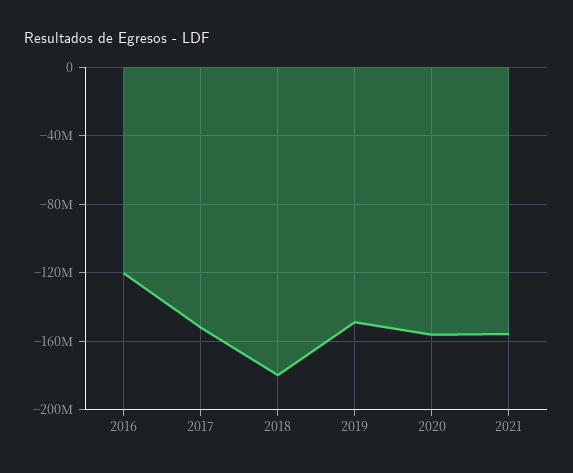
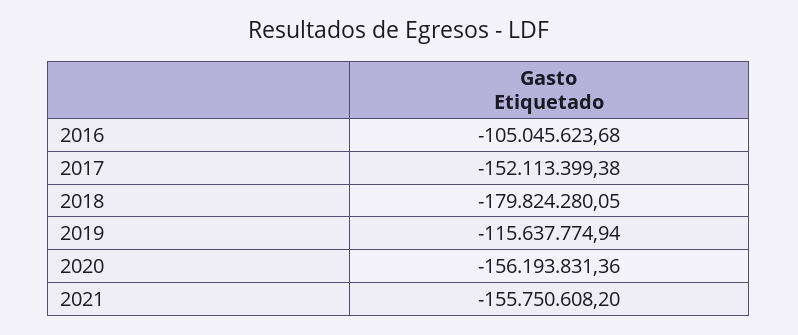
  {
-   "2016": -120000000,
+   "2016": -105045623.68,
    "2017": -152113399.38,
    "2018": -179824280.05,
-   "2019": -150000000,
+   "2019": -115637774.94,
    "2020": -156193831.36,
    "2021": -155750608.2
  }

